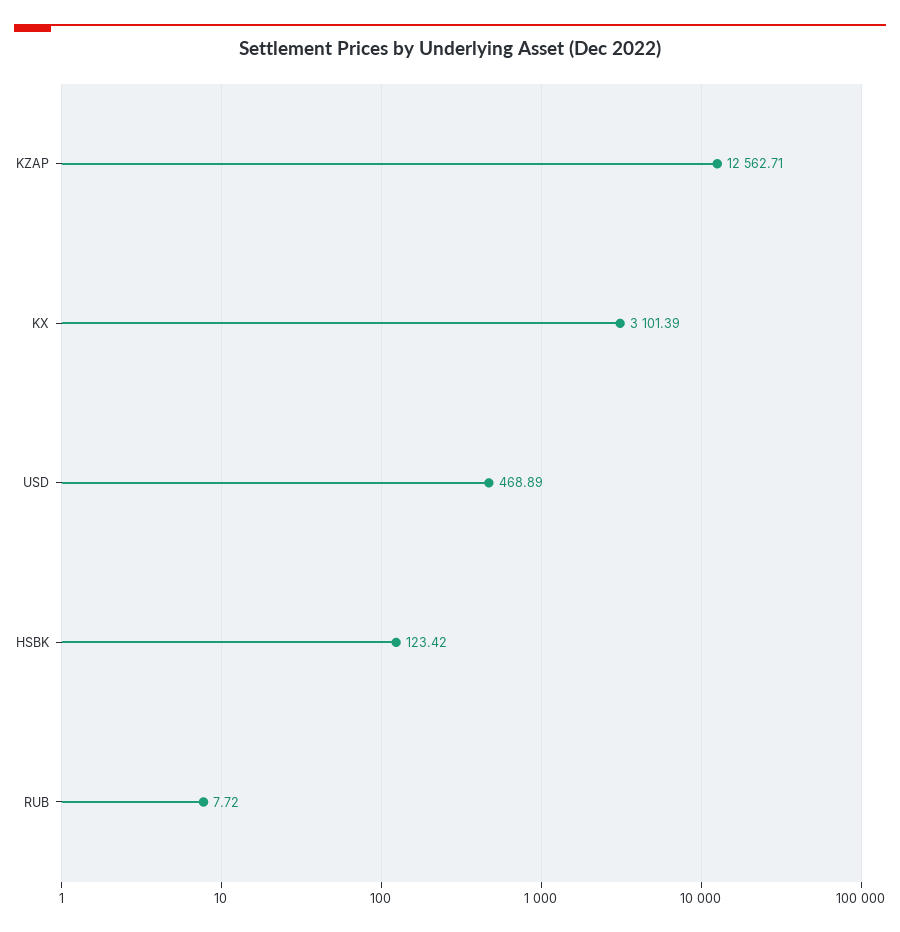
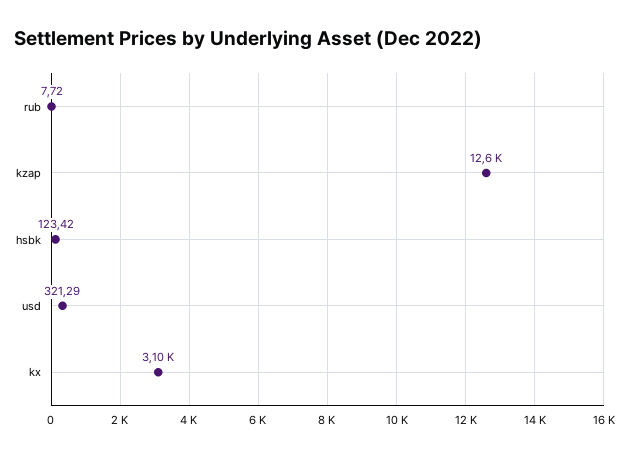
  {
    "KZAP": 12562.71,
    "KX": 3101.39,
-   "USD": 468.89,
+   "USD": 321.29,
    "HSBK": 123.42,
    "RUB": 7.72
  }

